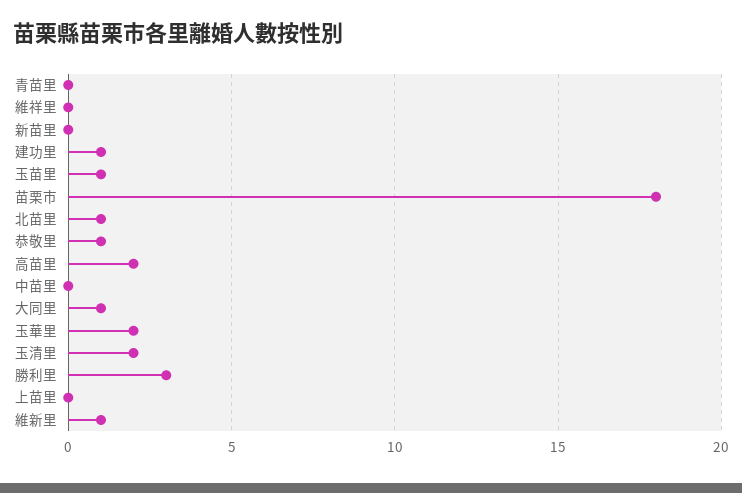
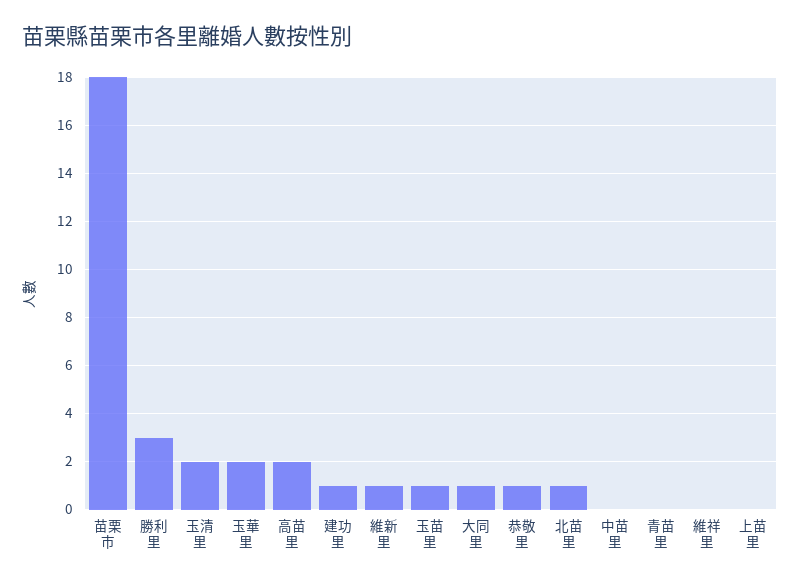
  {
    "青苗里": 0,
    "維祥里": 0,
-   "新苗里": 0,
    "建功里": 1,
    "玉苗里": 1,
    "苗栗市": 18,
    "北苗里": 1,
    "恭敬里": 1,
    "高苗里": 2,
    "中苗里": 0,
    "大同里": 1,
    "玉華里": 2,
    "玉清里": 2,
    "勝利里": 3,
    "上苗里": 0,
    "維新里": 1
  }

